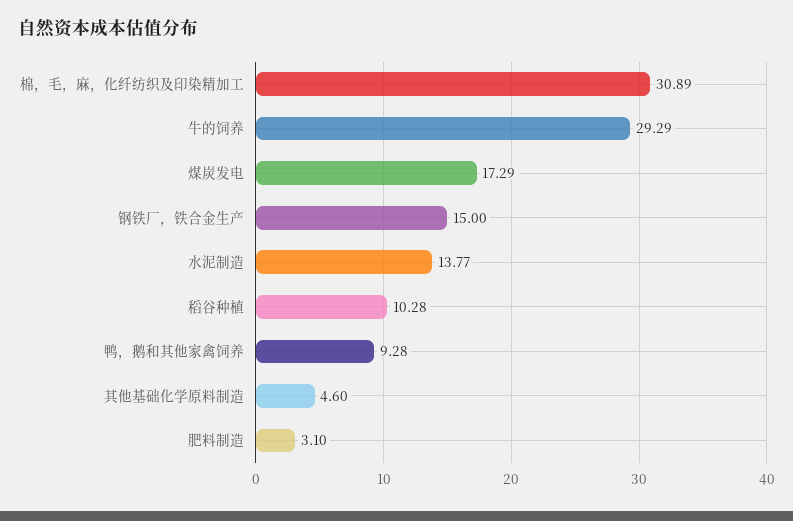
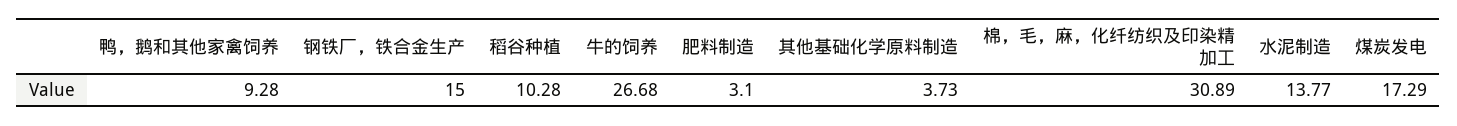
  {
    "棉，毛，麻，化纤纺织及印染精加工": 30.89,
-   "牛的饲养": 29.29,
+   "牛的饲养": 26.68,
    "煤炭发电": 17.29,
    "钢铁厂，铁合金生产": 15,
    "水泥制造": 13.77,
    "稻谷种植": 10.28,
    "鸭，鹅和其他家禽饲养": 9.28,
-   "其他基础化学原料制造": 4.6,
+   "其他基础化学原料制造": 3.73,
    "肥料制造": 3.1
  }

